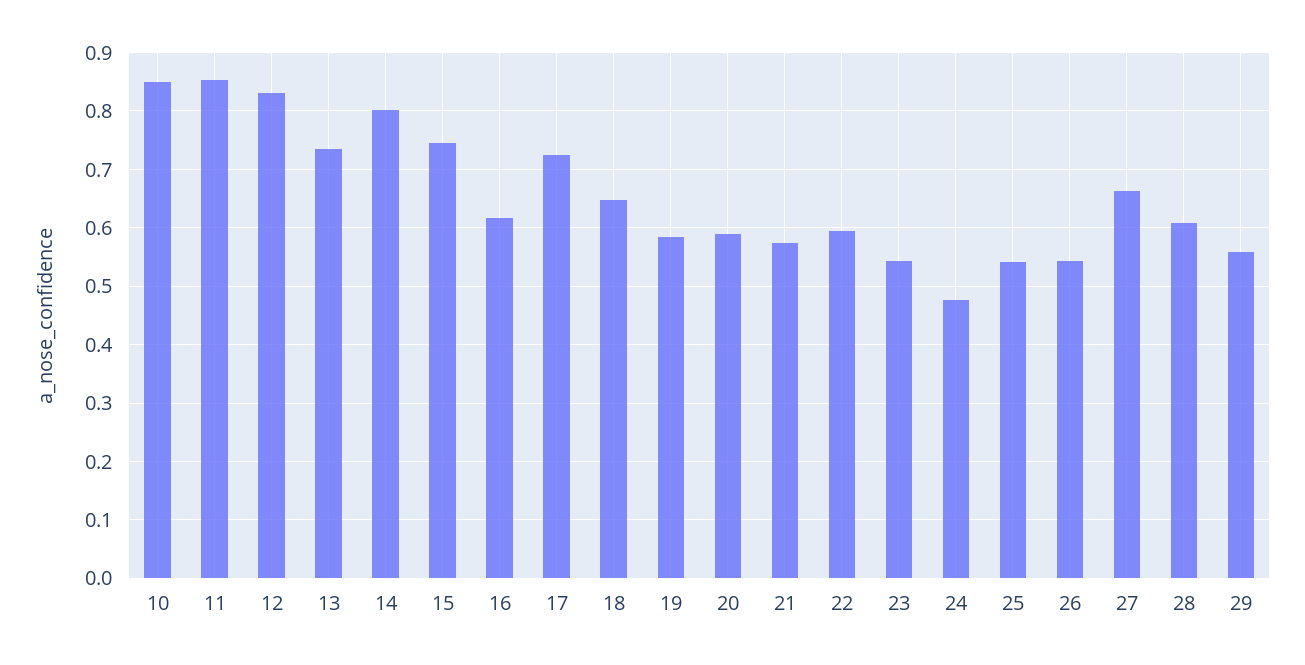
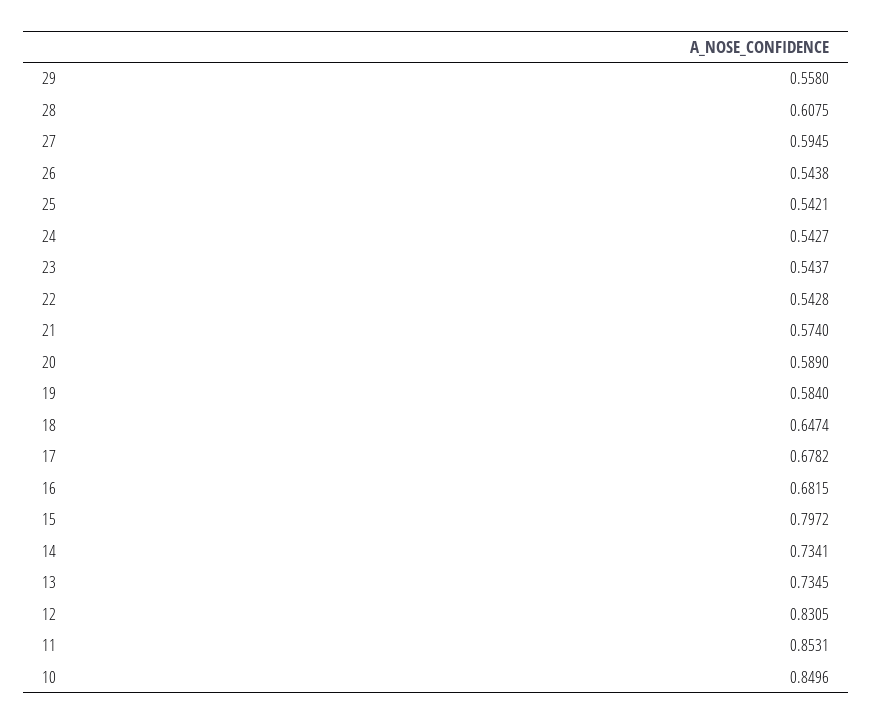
  {
    "10": 0.8496,
    "11": 0.8531,
    "12": 0.8305,
    "13": 0.7345,
-   "14": 0.8,
+   "14": 0.7341,
-   "15": 0.74,
+   "15": 0.7972,
-   "16": 0.62,
+   "16": 0.6815,
-   "17": 0.72,
+   "17": 0.6782,
    "18": 0.6474,
    "19": 0.584,
    "20": 0.589,
    "21": 0.574,
-   "22": 0.6,
+   "22": 0.5428,
    "23": 0.5437,
-   "24": 0.48,
+   "24": 0.5427,
    "25": 0.5421,
    "26": 0.5438,
-   "27": 0.66,
+   "27": 0.5945,
    "28": 0.6075,
    "29": 0.558
  }

